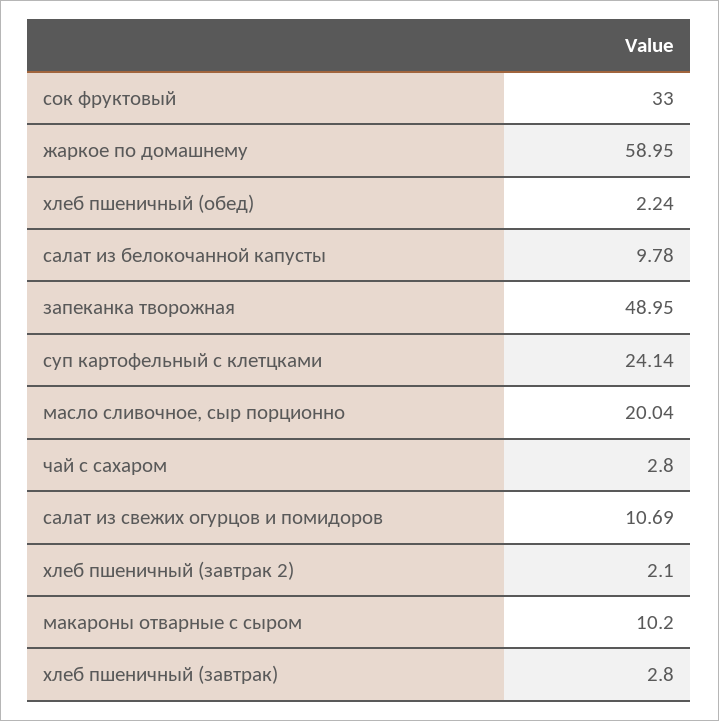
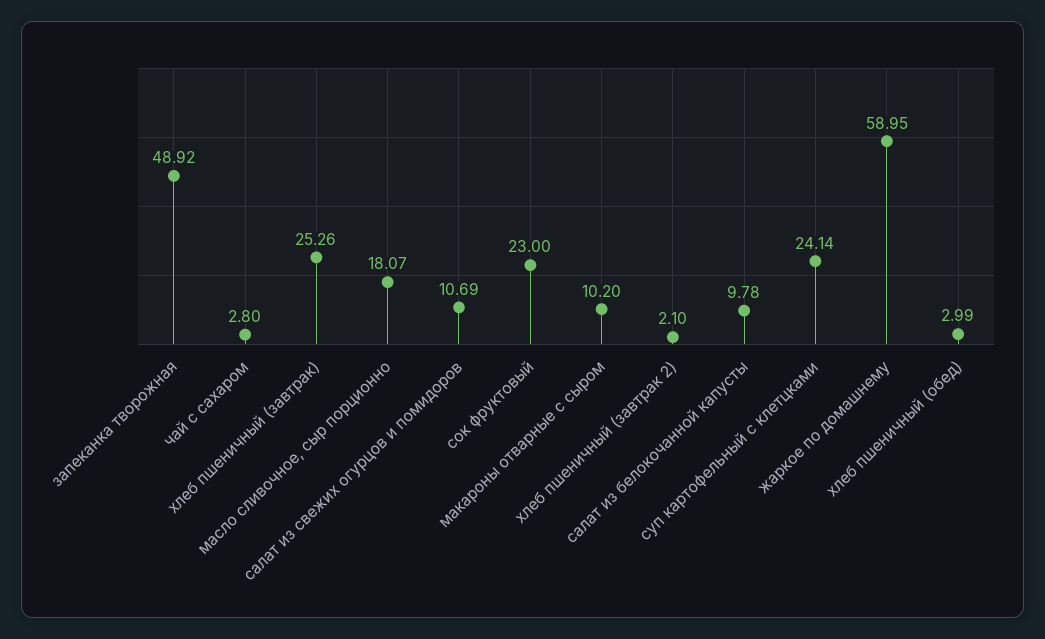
  {
-   "сок фруктовый": 33,
+   "сок фруктовый": 23,
    "жаркое по домашнему": 58.95,
-   "хлеб пшеничный (обед)": 2.24,
+   "хлеб пшеничный (обед)": 2.99,
    "салат из белокочанной капусты": 9.78,
-   "запеканка творожная": 48.95,
+   "запеканка творожная": 48.92,
    "суп картофельный с клетцками": 24.14,
-   "масло сливочное, сыр порционно": 20.04,
+   "масло сливочное, сыр порционно": 18.07,
    "чай с сахаром": 2.8,
    "салат из свежих огурцов и помидоров": 10.69,
    "хлеб пшеничный (завтрак 2)": 2.1,
    "макароны отварные с сыром": 10.2,
-   "хлеб пшеничный (завтрак)": 2.8
+   "хлеб пшеничный (завтрак)": 25.26
  }

